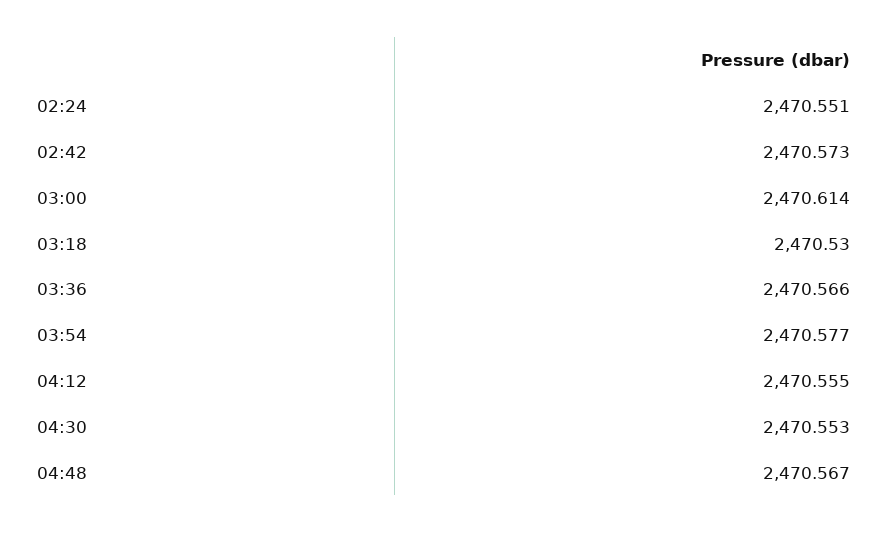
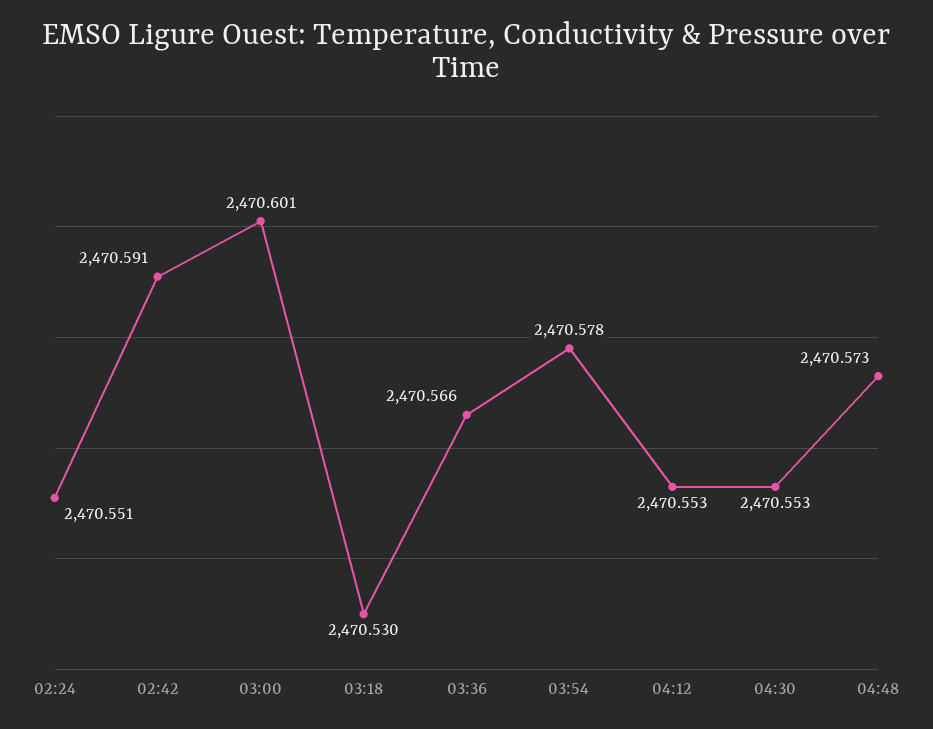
  {
    "02:24": 2470.551,
-   "02:42": 2470.573,
+   "02:42": 2470.591,
-   "03:00": 2470.614,
+   "03:00": 2470.601,
    "03:18": 2470.53,
    "03:36": 2470.566,
-   "03:54": 2470.577,
+   "03:54": 2470.578,
-   "04:12": 2470.555,
+   "04:12": 2470.553,
    "04:30": 2470.553,
-   "04:48": 2470.567
+   "04:48": 2470.573
  }

